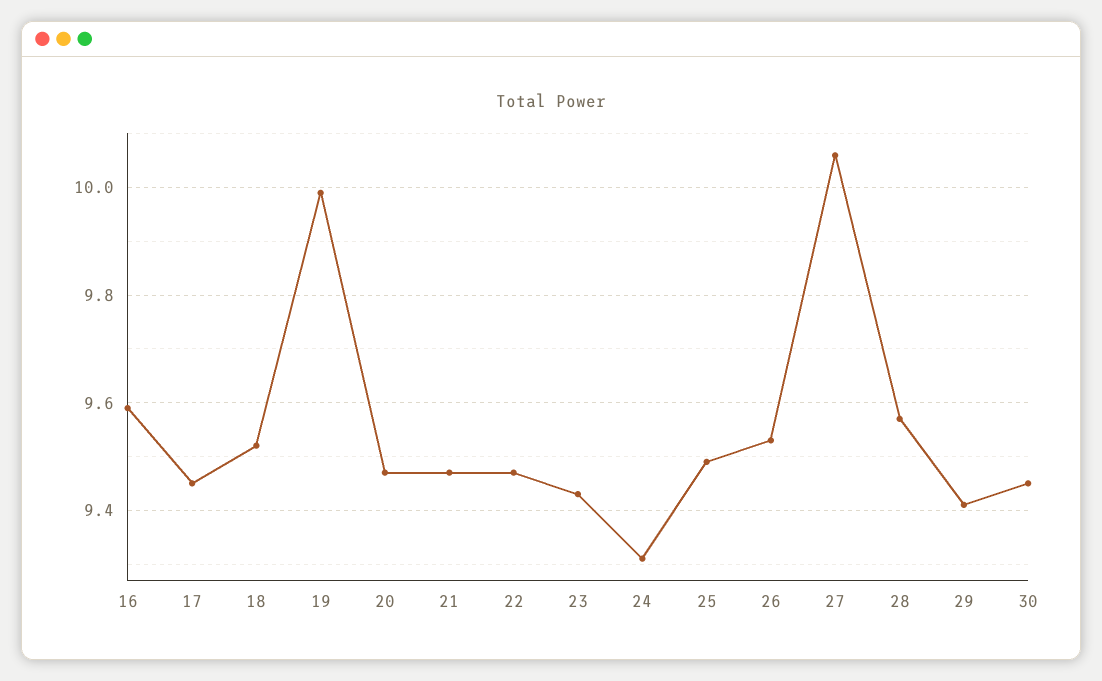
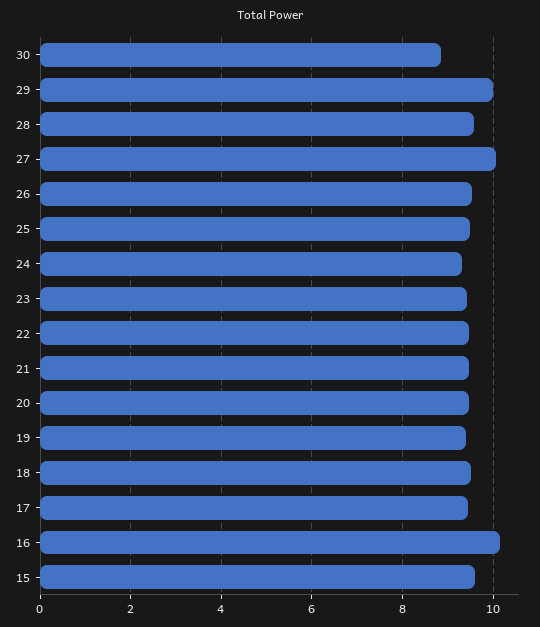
  {
-   "16": 9.6,
+   "16": 10.2,
    "17": 9.45,
    "18": 9.5,
-   "19": 10,
+   "19": 9.4,
    "20": 9.45,
    "21": 9.45,
    "22": 9.45,
    "23": 9.45,
    "24": 9.3,
    "25": 9.5,
    "26": 9.55,
    "27": 10.05,
    "28": 9.55,
-   "29": 9.4,
+   "29": 10,
-   "30": 9.45
+   "30": 8.8,
+   "15": 9.6
  }

